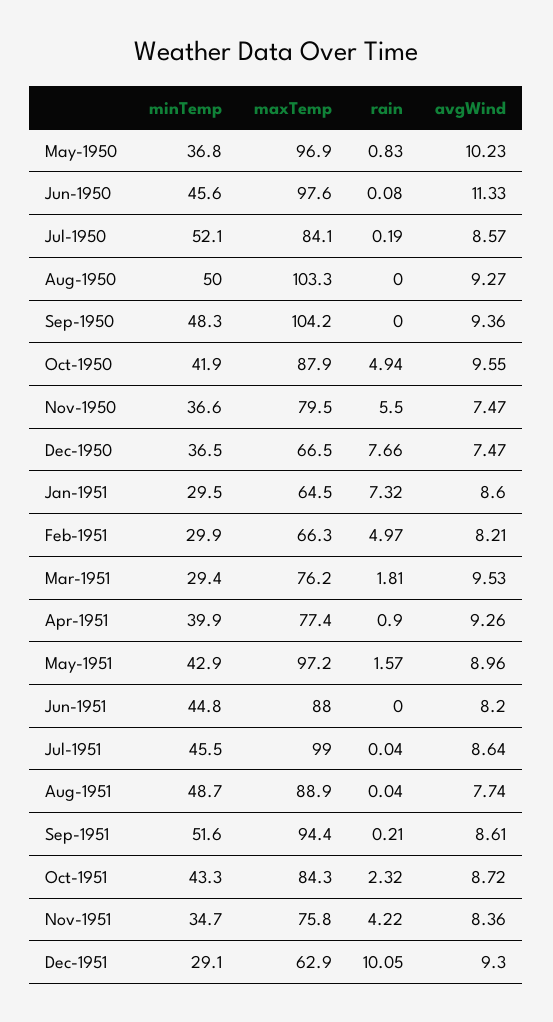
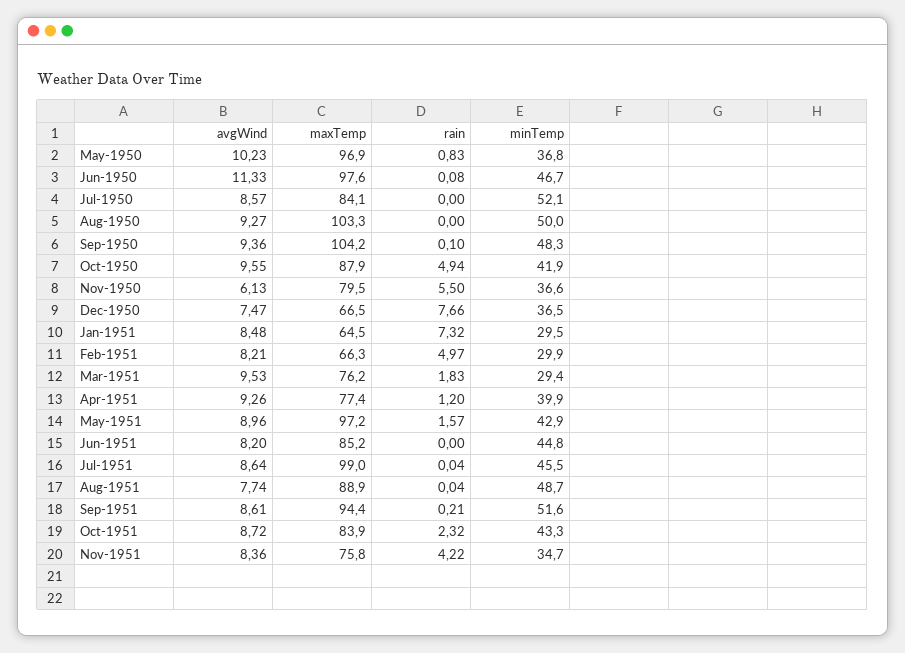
  {
    "minTemp": {
      "May-1950": 36.8,
-     "Jun-1950": 45.6,
+     "Jun-1950": 46.7,
      "Jul-1950": 52.1,
      "Aug-1950": 50,
      "Sep-1950": 48.3,
      "Oct-1950": 41.9,
      "Nov-1950": 36.6,
      "Dec-1950": 36.5,
      "Jan-1951": 29.5,
      "Feb-1951": 29.9,
      "Mar-1951": 29.4,
      "Apr-1951": 39.9,
      "May-1951": 42.9,
      "Jun-1951": 44.8,
      "Jul-1951": 45.5,
      "Aug-1951": 48.7,
      "Sep-1951": 51.6,
      "Oct-1951": 43.3,
-     "Nov-1951": 34.7,
+     "Nov-1951": 34.7
-     "Dec-1951": 29.1
    },
    "maxTemp": {
      "May-1950": 96.9,
      "Jun-1950": 97.6,
      "Jul-1950": 84.1,
      "Aug-1950": 103.3,
      "Sep-1950": 104.2,
      "Oct-1950": 87.9,
      "Nov-1950": 79.5,
      "Dec-1950": 66.5,
      "Jan-1951": 64.5,
      "Feb-1951": 66.3,
      "Mar-1951": 76.2,
      "Apr-1951": 77.4,
      "May-1951": 97.2,
-     "Jun-1951": 88,
+     "Jun-1951": 85.2,
      "Jul-1951": 99,
      "Aug-1951": 88.9,
      "Sep-1951": 94.4,
-     "Oct-1951": 84.3,
+     "Oct-1951": 83.9,
-     "Nov-1951": 75.8,
+     "Nov-1951": 75.8
-     "Dec-1951": 62.9
    },
    "rain": {
      "May-1950": 0.83,
      "Jun-1950": 0.08,
-     "Jul-1950": 0.19,
+     "Jul-1950": 0,
      "Aug-1950": 0,
-     "Sep-1950": 0,
+     "Sep-1950": 0.1,
      "Oct-1950": 4.94,
      "Nov-1950": 5.5,
      "Dec-1950": 7.66,
      "Jan-1951": 7.32,
      "Feb-1951": 4.97,
-     "Mar-1951": 1.81,
+     "Mar-1951": 1.83,
-     "Apr-1951": 0.9,
+     "Apr-1951": 1.2,
      "May-1951": 1.57,
      "Jun-1951": 0,
      "Jul-1951": 0.04,
      "Aug-1951": 0.04,
      "Sep-1951": 0.21,
      "Oct-1951": 2.32,
-     "Nov-1951": 4.22,
+     "Nov-1951": 4.22
-     "Dec-1951": 10.05
    },
    "avgWind": {
      "May-1950": 10.23,
      "Jun-1950": 11.33,
      "Jul-1950": 8.57,
      "Aug-1950": 9.27,
      "Sep-1950": 9.36,
      "Oct-1950": 9.55,
-     "Nov-1950": 7.47,
+     "Nov-1950": 6.13,
      "Dec-1950": 7.47,
-     "Jan-1951": 8.6,
+     "Jan-1951": 8.48,
      "Feb-1951": 8.21,
      "Mar-1951": 9.53,
      "Apr-1951": 9.26,
      "May-1951": 8.96,
      "Jun-1951": 8.2,
      "Jul-1951": 8.64,
      "Aug-1951": 7.74,
      "Sep-1951": 8.61,
      "Oct-1951": 8.72,
-     "Nov-1951": 8.36,
+     "Nov-1951": 8.36
-     "Dec-1951": 9.3
    }
  }

